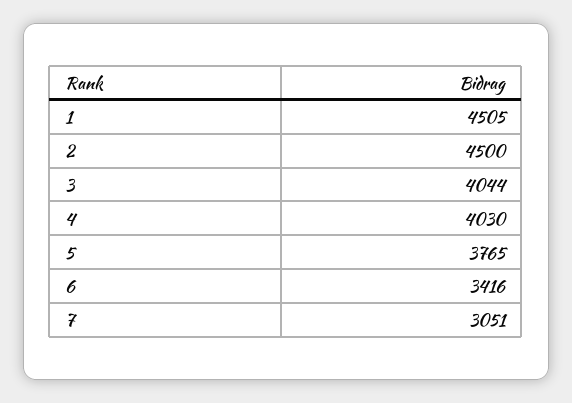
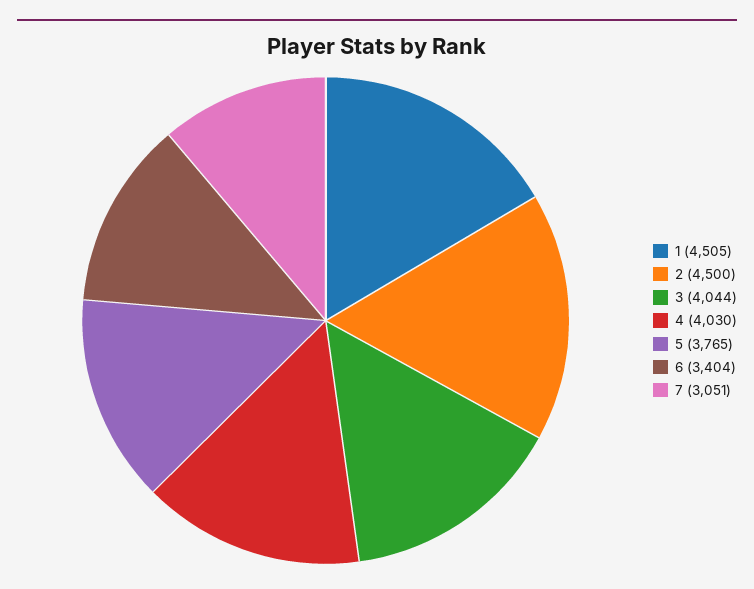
  {
    "1": 4505,
    "2": 4500,
    "3": 4044,
    "4": 4030,
    "5": 3765,
-   "6": 3416,
+   "6": 3404,
    "7": 3051
  }

